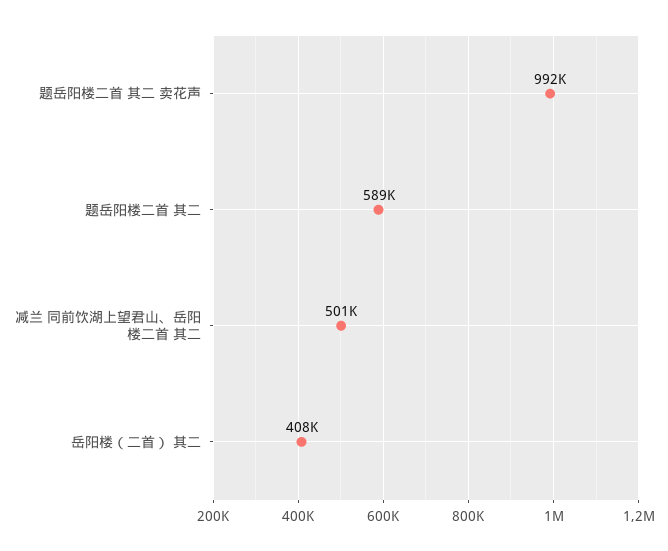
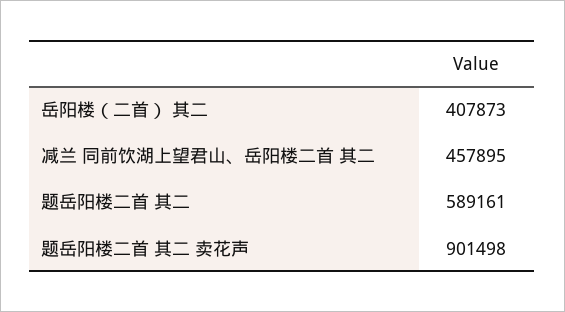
  {
-   "题岳阳楼二首 其二 卖花声": 992000,
+   "题岳阳楼二首 其二 卖花声": 901498,
    "题岳阳楼二首 其二": 589161,
-   "减兰 同前饮湖上望君山、岳阳楼二首 其二": 501000,
+   "减兰 同前饮湖上望君山、岳阳楼二首 其二": 457895,
    "岳阳楼（二首） 其二": 407873
  }

